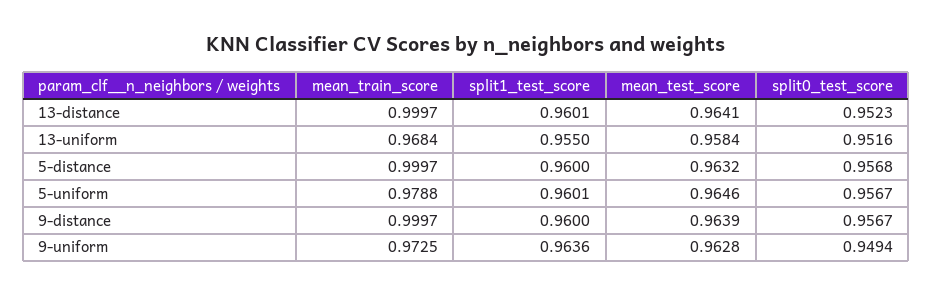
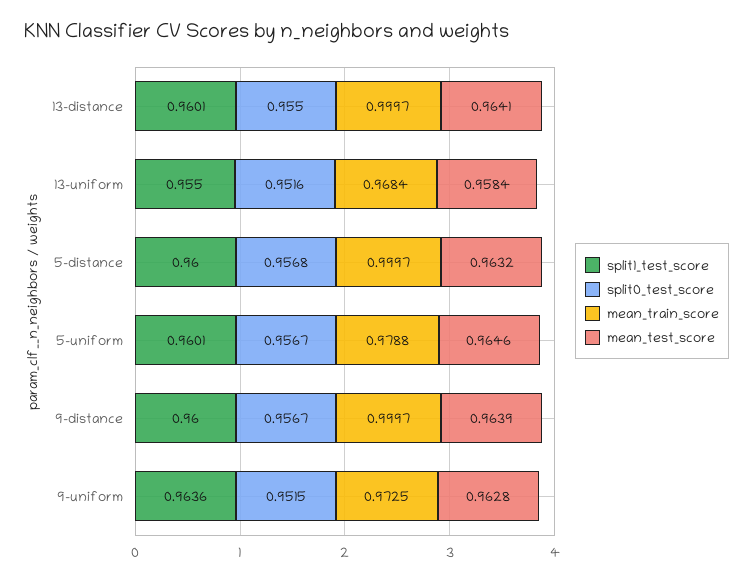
  {
    "mean_train_score": {
      "13-distance": 0.9997,
      "13-uniform": 0.9684,
      "5-distance": 0.9997,
      "5-uniform": 0.9788,
      "9-distance": 0.9997,
      "9-uniform": 0.9725
    },
    "split1_test_score": {
      "13-distance": 0.9601,
      "13-uniform": 0.955,
      "5-distance": 0.96,
      "5-uniform": 0.9601,
      "9-distance": 0.96,
      "9-uniform": 0.9636
    },
    "mean_test_score": {
      "13-distance": 0.9641,
      "13-uniform": 0.9584,
      "5-distance": 0.9632,
      "5-uniform": 0.9646,
      "9-distance": 0.9639,
      "9-uniform": 0.9628
    },
    "split0_test_score": {
-     "13-distance": 0.9523,
+     "13-distance": 0.955,
      "13-uniform": 0.9516,
      "5-distance": 0.9568,
      "5-uniform": 0.9567,
      "9-distance": 0.9567,
-     "9-uniform": 0.9494
+     "9-uniform": 0.9515
    }
  }

